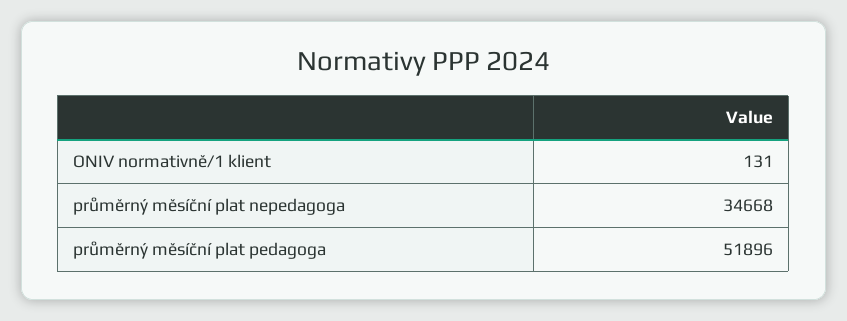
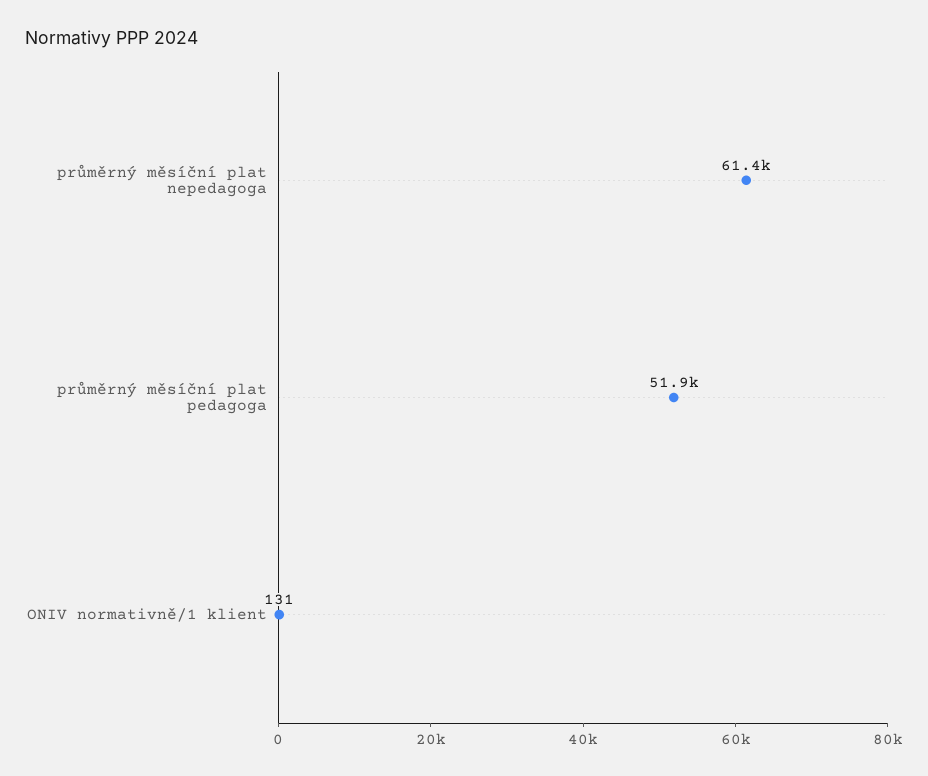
  {
    "ONIV normativně/1 klient": 131,
-   "průměrný měsíční plat nepedagoga": 34668,
+   "průměrný měsíční plat nepedagoga": 61400,
    "průměrný měsíční plat pedagoga": 51896
  }

